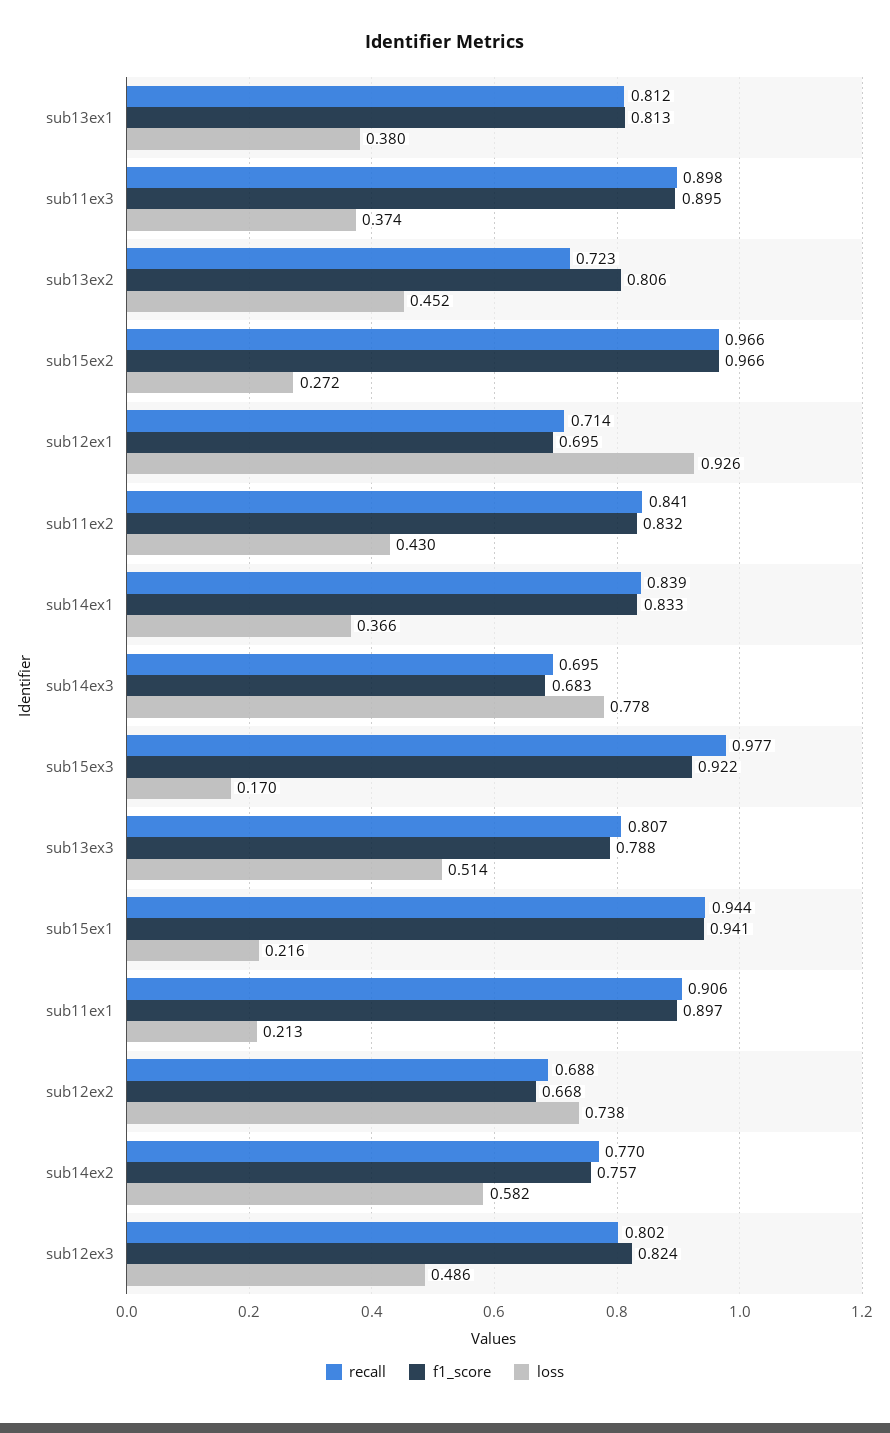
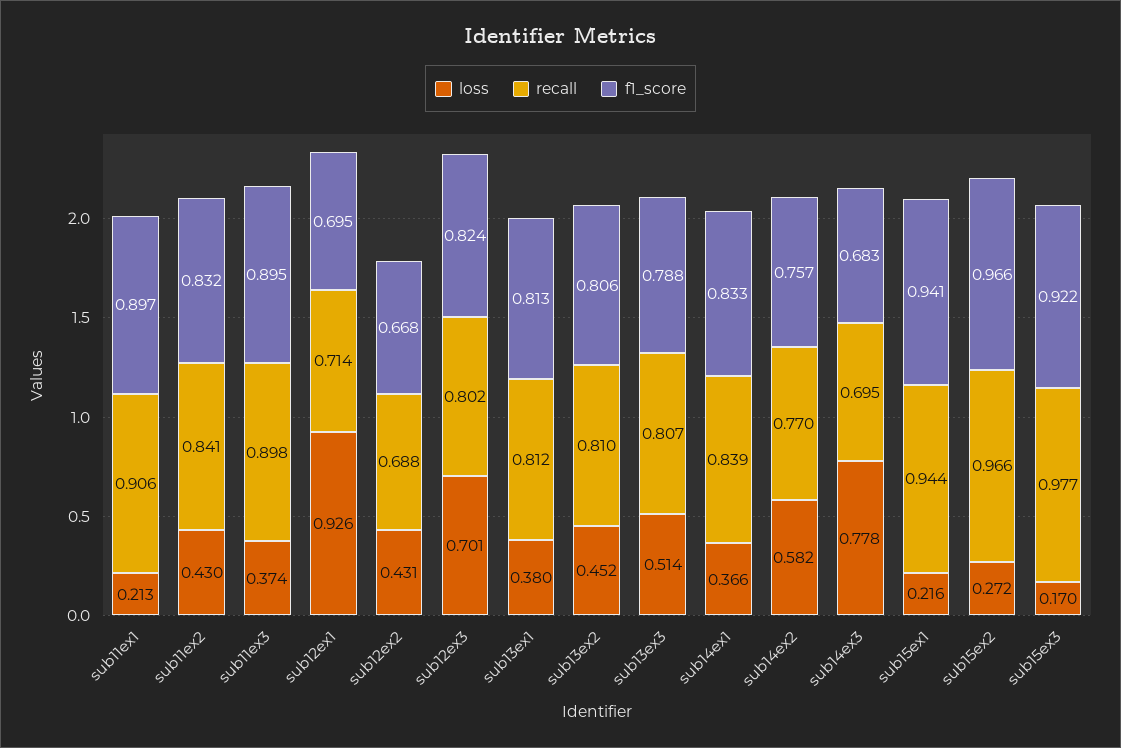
  {
    "recall": {
      "sub13ex1": 0.812,
      "sub11ex3": 0.898,
-     "sub13ex2": 0.723,
+     "sub13ex2": 0.81,
      "sub15ex2": 0.966,
      "sub12ex1": 0.714,
      "sub11ex2": 0.841,
      "sub14ex1": 0.839,
      "sub14ex3": 0.695,
      "sub15ex3": 0.977,
      "sub13ex3": 0.807,
      "sub15ex1": 0.944,
      "sub11ex1": 0.906,
      "sub12ex2": 0.688,
      "sub14ex2": 0.77,
      "sub12ex3": 0.802
    },
    "f1_score": {
      "sub13ex1": 0.813,
      "sub11ex3": 0.895,
      "sub13ex2": 0.806,
      "sub15ex2": 0.966,
      "sub12ex1": 0.695,
      "sub11ex2": 0.832,
      "sub14ex1": 0.833,
      "sub14ex3": 0.683,
      "sub15ex3": 0.922,
      "sub13ex3": 0.788,
      "sub15ex1": 0.941,
      "sub11ex1": 0.897,
      "sub12ex2": 0.668,
      "sub14ex2": 0.757,
      "sub12ex3": 0.824
    },
    "loss": {
      "sub13ex1": 0.38,
      "sub11ex3": 0.374,
      "sub13ex2": 0.452,
      "sub15ex2": 0.272,
      "sub12ex1": 0.926,
      "sub11ex2": 0.43,
      "sub14ex1": 0.366,
      "sub14ex3": 0.778,
      "sub15ex3": 0.17,
      "sub13ex3": 0.514,
      "sub15ex1": 0.216,
      "sub11ex1": 0.213,
-     "sub12ex2": 0.738,
+     "sub12ex2": 0.431,
      "sub14ex2": 0.582,
-     "sub12ex3": 0.486
+     "sub12ex3": 0.701
    }
  }

